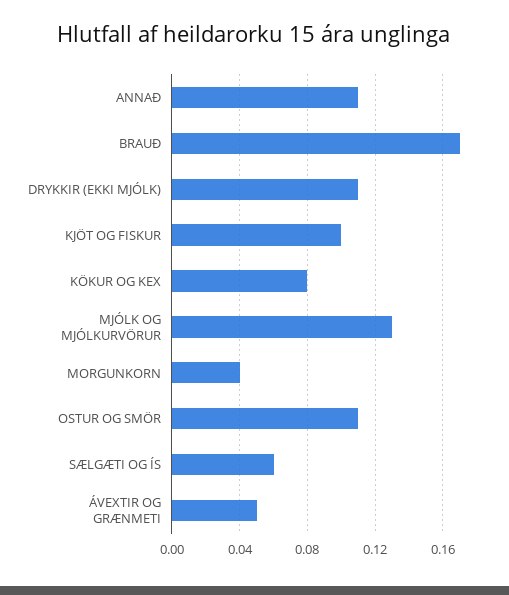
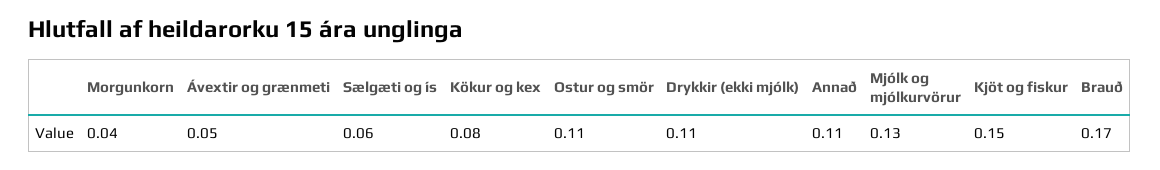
  {
    "ANNAÐ": 0.11,
    "BRAUÐ": 0.17,
    "DRYKKIR (EKKI MJÓLK)": 0.11,
-   "KJÖT OG FISKUR": 0.1,
+   "KJÖT OG FISKUR": 0.15,
    "KÖKUR OG KEX": 0.08,
    "MJÓLK OG MJÓLKURVÖRUR": 0.13,
    "MORGUNKORN": 0.04,
    "OSTUR OG SMÖR": 0.11,
    "SÆLGÆTI OG ÍS": 0.06,
    "ÁVEXTIR OG GRÆNMETI": 0.05
  }

